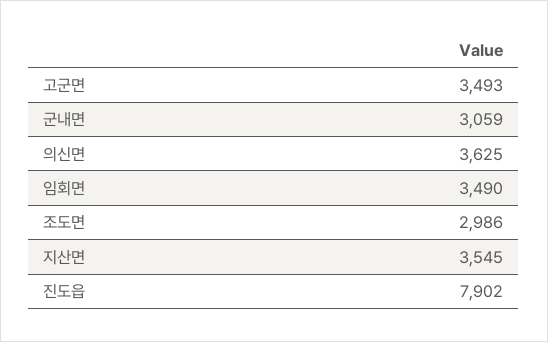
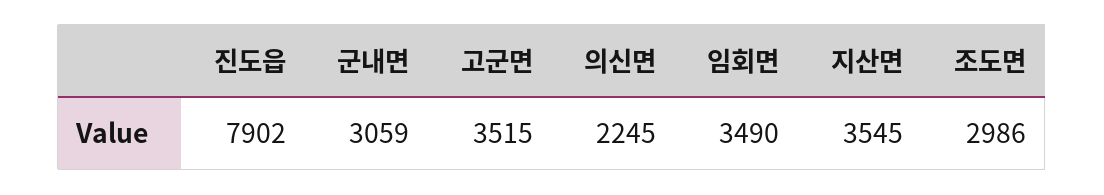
  {
-   "고군면": 3493,
+   "고군면": 3515,
    "군내면": 3059,
-   "의신면": 3625,
+   "의신면": 2245,
    "임회면": 3490,
    "조도면": 2986,
    "지산면": 3545,
    "진도읍": 7902
  }

